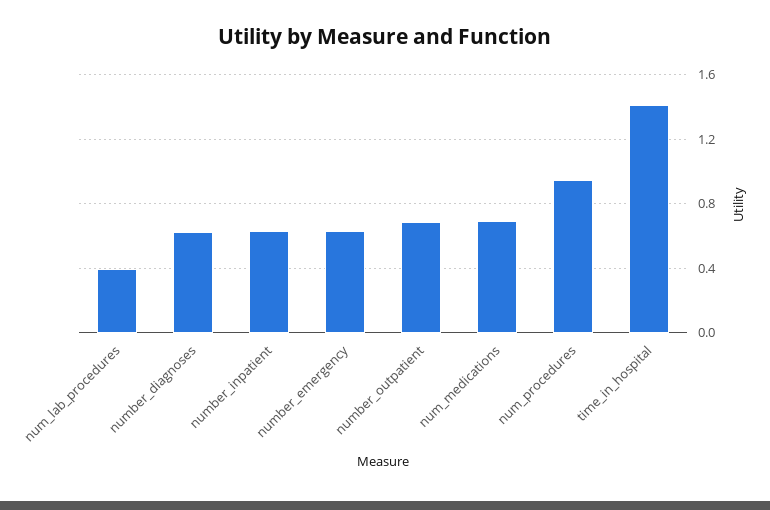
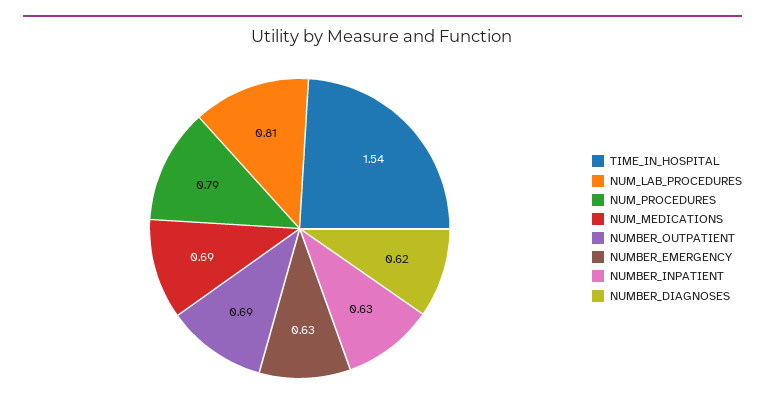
  {
-   "num_lab_procedures": 0.4,
+   "num_lab_procedures": 0.81,
    "number_diagnoses": 0.62,
    "number_inpatient": 0.63,
    "number_emergency": 0.63,
    "number_outpatient": 0.69,
    "num_medications": 0.69,
-   "num_procedures": 0.95,
+   "num_procedures": 0.79,
-   "time_in_hospital": 1.4
+   "time_in_hospital": 1.54
  }

